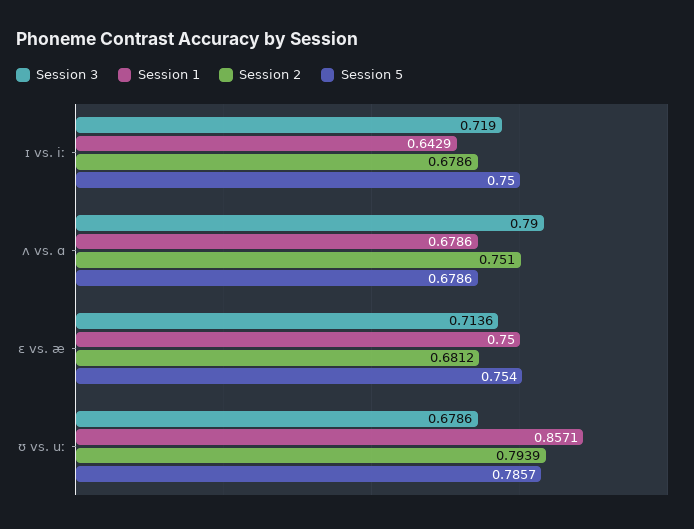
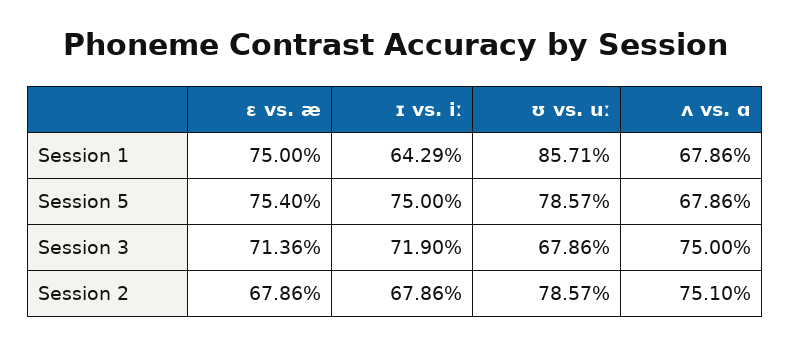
  {
    "Session 3": {
      "ɪ vs. iː": 0.719,
-     "ʌ vs. ɑ": 0.79,
+     "ʌ vs. ɑ": 0.75,
      "ɛ vs. æ": 0.7136,
      "ʊ vs. uː": 0.6786
    },
    "Session 1": {
      "ɪ vs. iː": 0.6429,
      "ʌ vs. ɑ": 0.6786,
      "ɛ vs. æ": 0.75,
      "ʊ vs. uː": 0.8571
    },
    "Session 2": {
      "ɪ vs. iː": 0.6786,
      "ʌ vs. ɑ": 0.751,
-     "ɛ vs. æ": 0.6812,
+     "ɛ vs. æ": 0.6786,
-     "ʊ vs. uː": 0.7939
+     "ʊ vs. uː": 0.7857
    },
    "Session 5": {
      "ɪ vs. iː": 0.75,
      "ʌ vs. ɑ": 0.6786,
      "ɛ vs. æ": 0.754,
      "ʊ vs. uː": 0.7857
    }
  }

